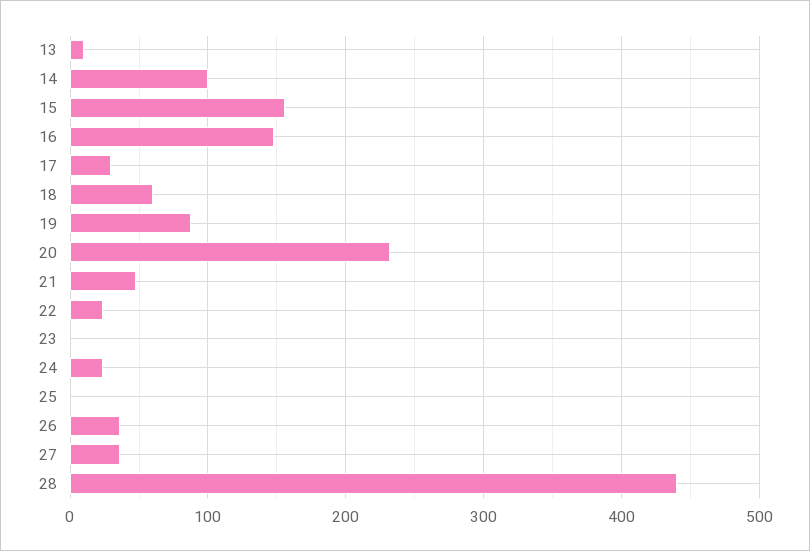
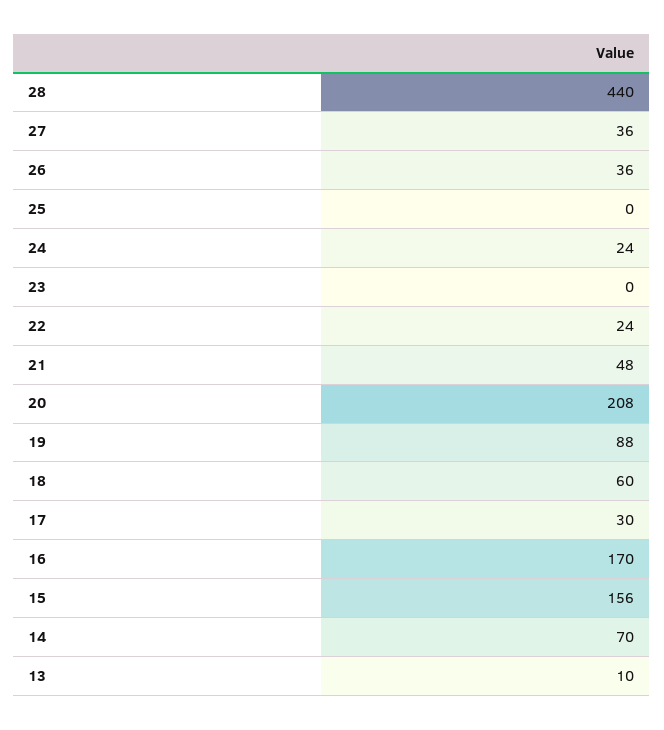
  {
    "13": 10,
-   "14": 100,
+   "14": 70,
    "15": 156,
-   "16": 150,
+   "16": 170,
    "17": 30,
    "18": 60,
    "19": 88,
-   "20": 230,
+   "20": 208,
    "21": 48,
    "22": 24,
    "23": 0,
    "24": 24,
    "25": 0,
    "26": 36,
    "27": 36,
    "28": 440
  }

